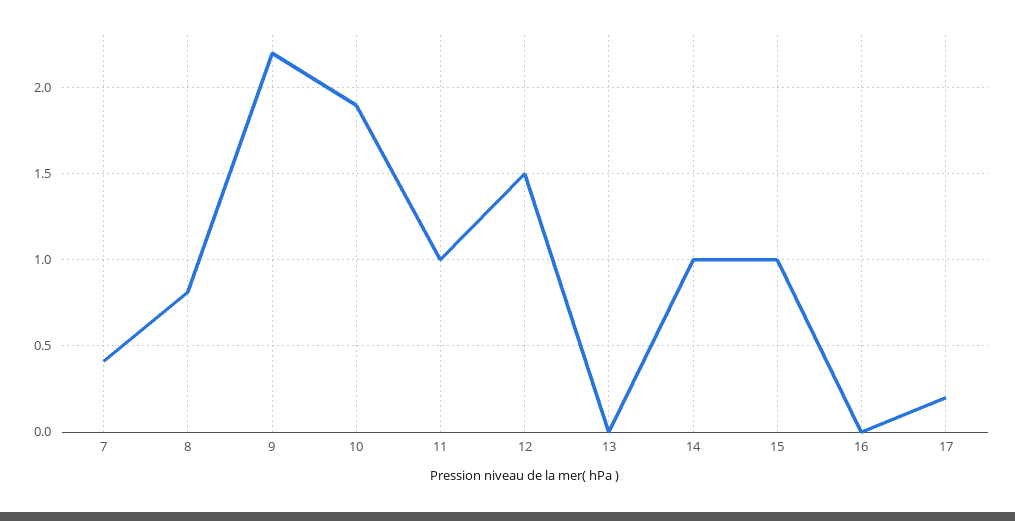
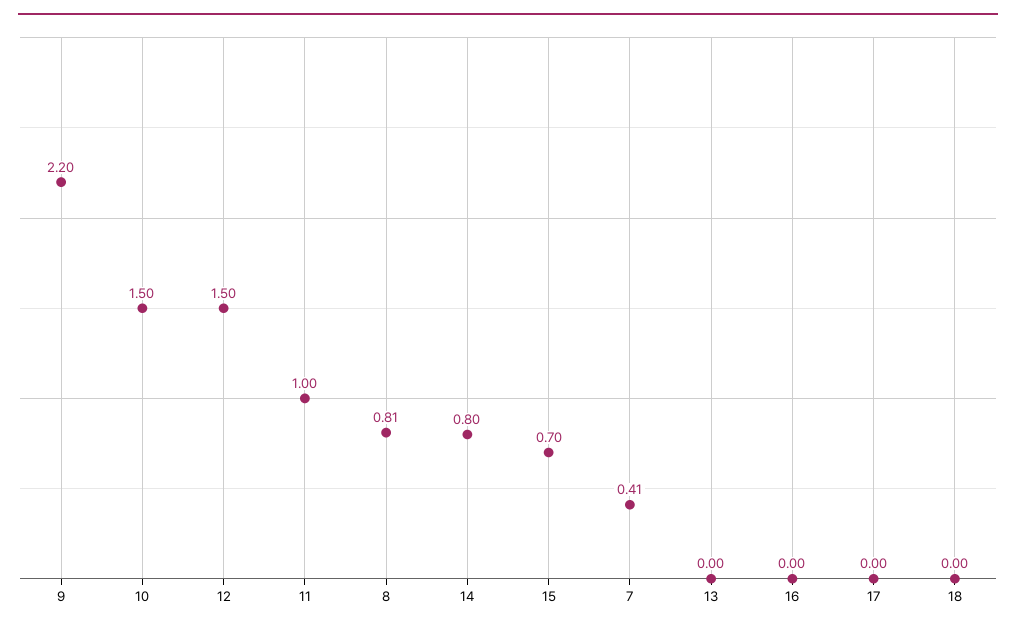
  {
    "7": 0.41,
    "8": 0.81,
    "9": 2.2,
-   "10": 1.9,
+   "10": 1.5,
    "11": 1,
    "12": 1.5,
    "13": 0,
-   "14": 1,
+   "14": 0.8,
-   "15": 1,
+   "15": 0.7,
    "16": 0,
-   "17": 0.2
+   "17": 0,
+   "18": 0
  }

